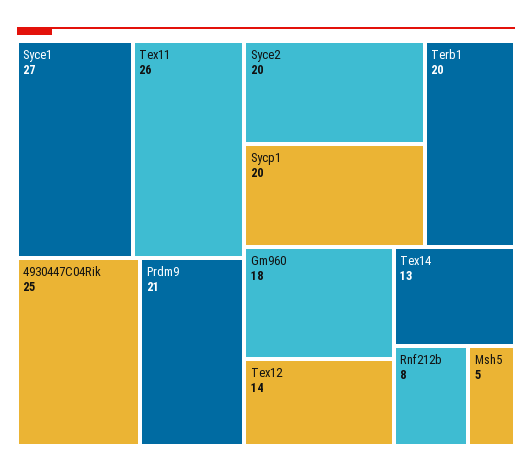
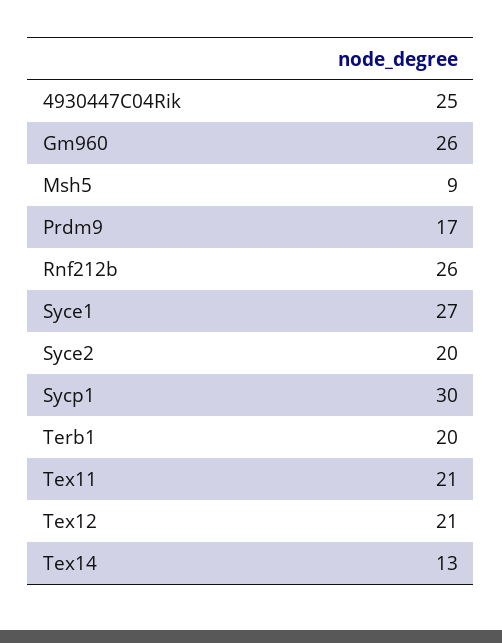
  {
    "Syce1": 27,
-   "Tex11": 26,
+   "Tex11": 21,
    "4930447C04Rik": 25,
-   "Prdm9": 21,
+   "Prdm9": 17,
    "Syce2": 20,
-   "Sycp1": 20,
+   "Sycp1": 30,
    "Terb1": 20,
-   "Gm960": 18,
+   "Gm960": 26,
-   "Tex12": 14,
+   "Tex12": 21,
    "Tex14": 13,
-   "Rnf212b": 8,
+   "Rnf212b": 26,
-   "Msh5": 5
+   "Msh5": 9
  }

